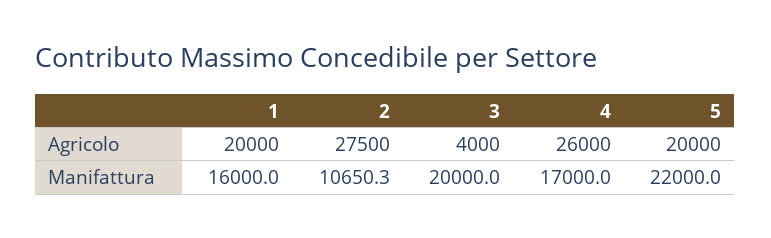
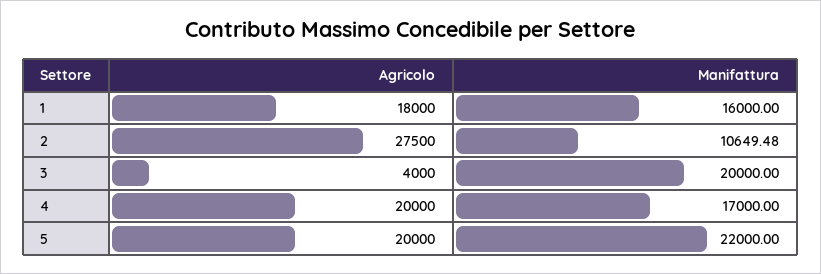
  {
    "1": {
-     "Agricolo": 20000,
+     "Agricolo": 18000,
      "Manifattura": 16000
    },
    "2": {
      "Agricolo": 27500,
-     "Manifattura": 10650.3
+     "Manifattura": 10649.48
    },
    "3": {
      "Agricolo": 4000,
      "Manifattura": 20000
    },
    "4": {
-     "Agricolo": 26000,
+     "Agricolo": 20000,
      "Manifattura": 17000
    },
    "5": {
      "Agricolo": 20000,
      "Manifattura": 22000
    }
  }

